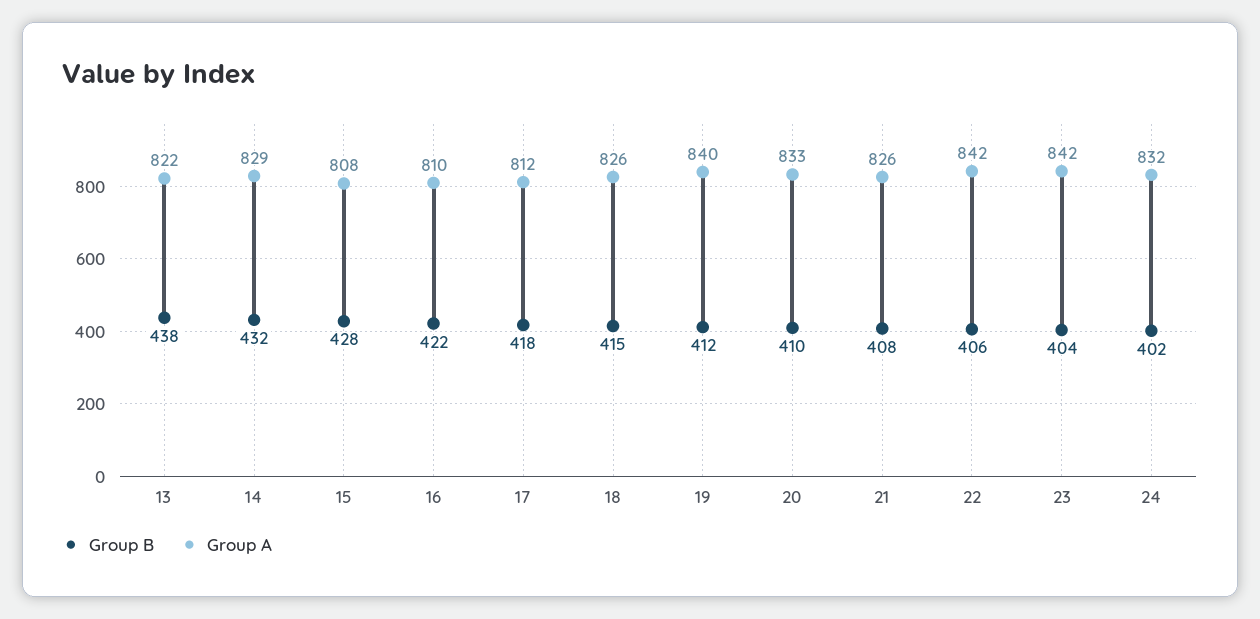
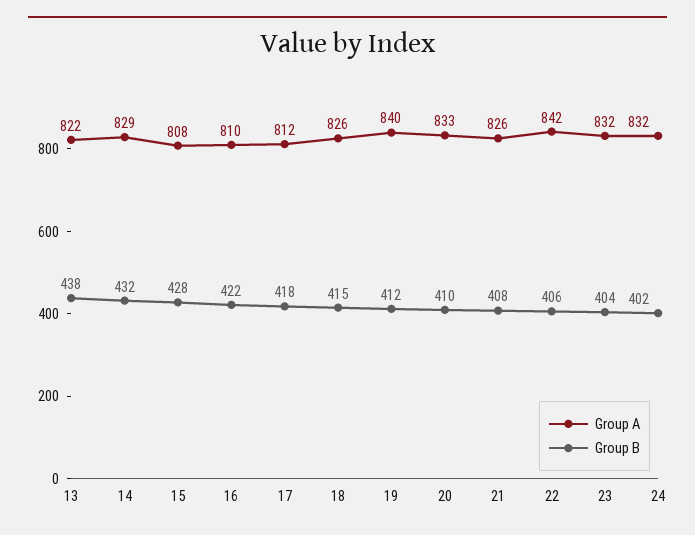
  {
    "Group B": {
      "13": 438,
      "14": 432,
      "15": 428,
      "16": 422,
      "17": 418,
      "18": 415,
      "19": 412,
      "20": 410,
      "21": 408,
      "22": 406,
      "23": 404,
      "24": 402
    },
    "Group A": {
      "13": 822,
      "14": 829,
      "15": 808,
      "16": 810,
      "17": 812,
      "18": 826,
      "19": 840,
      "20": 833,
      "21": 826,
      "22": 842,
-     "23": 842,
+     "23": 832,
      "24": 832
    }
  }

